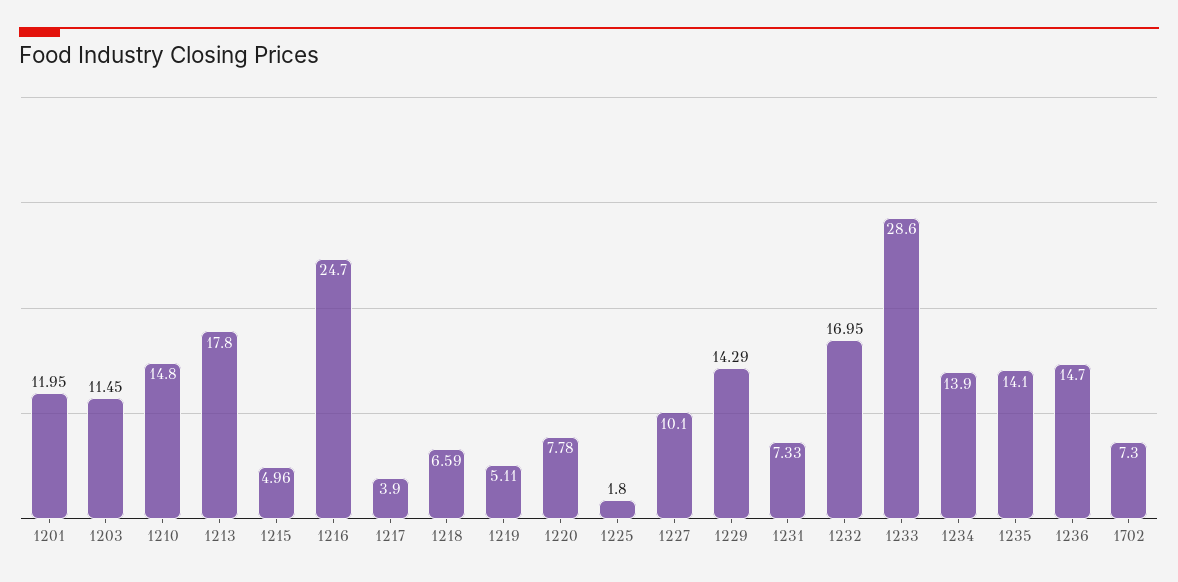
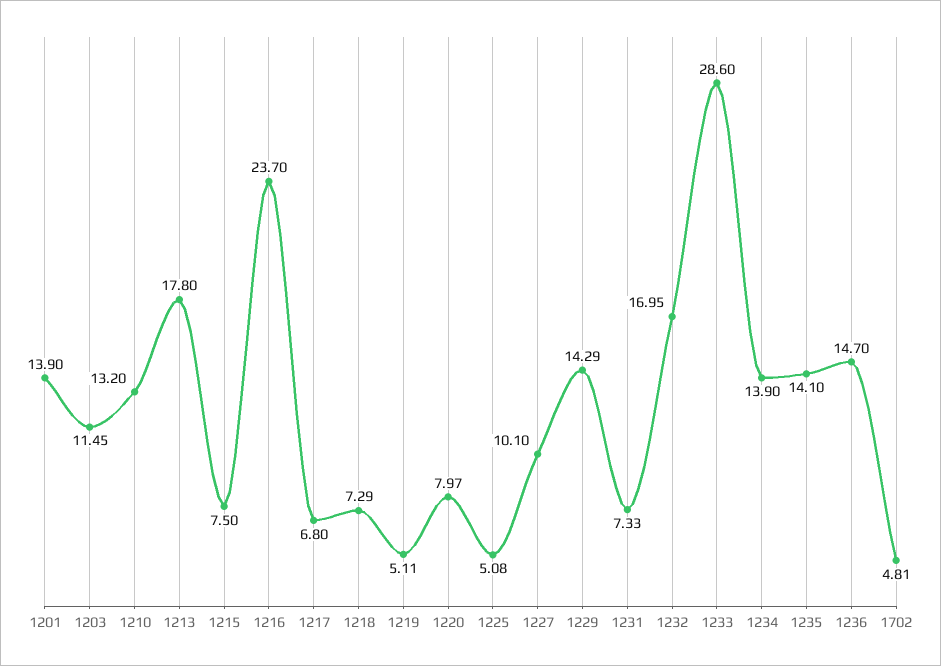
  {
-   "1201": 11.95,
+   "1201": 13.9,
    "1203": 11.45,
-   "1210": 14.8,
+   "1210": 13.2,
    "1213": 17.8,
-   "1215": 4.96,
+   "1215": 7.5,
-   "1216": 24.7,
+   "1216": 23.7,
-   "1217": 3.9,
+   "1217": 6.8,
-   "1218": 6.59,
+   "1218": 7.29,
    "1219": 5.11,
-   "1220": 7.78,
+   "1220": 7.97,
-   "1225": 1.8,
+   "1225": 5.08,
    "1227": 10.1,
    "1229": 14.29,
    "1231": 7.33,
    "1232": 16.95,
    "1233": 28.6,
    "1234": 13.9,
    "1235": 14.1,
    "1236": 14.7,
-   "1702": 7.3
+   "1702": 4.81
  }

